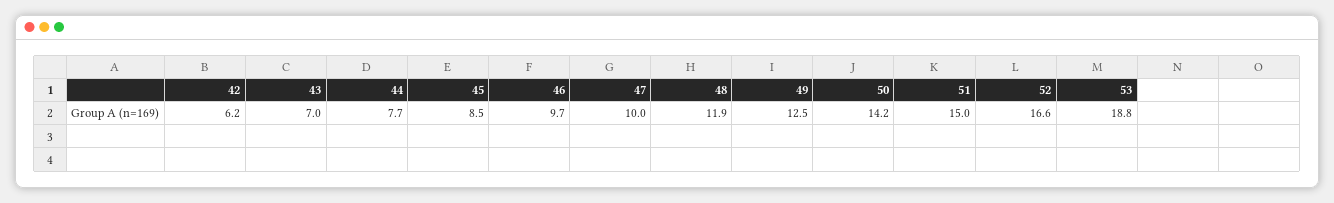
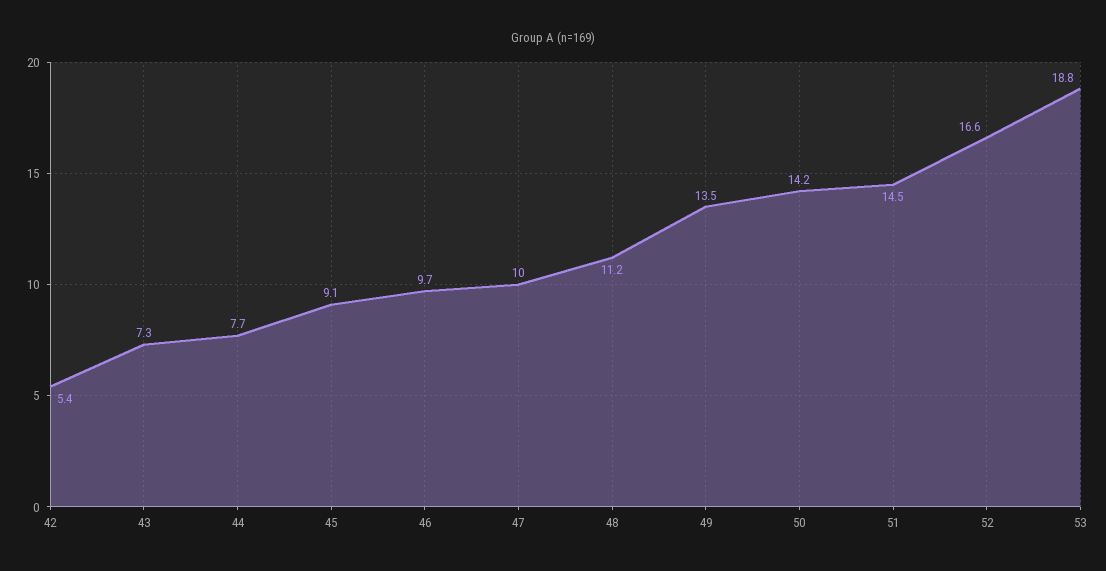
  {
-   "42": 6.2,
+   "42": 5.4,
-   "43": 7,
+   "43": 7.3,
    "44": 7.7,
-   "45": 8.5,
+   "45": 9.1,
    "46": 9.7,
    "47": 10,
-   "48": 11.9,
+   "48": 11.2,
-   "49": 12.5,
+   "49": 13.5,
    "50": 14.2,
-   "51": 15,
+   "51": 14.5,
    "52": 16.6,
    "53": 18.8
  }

